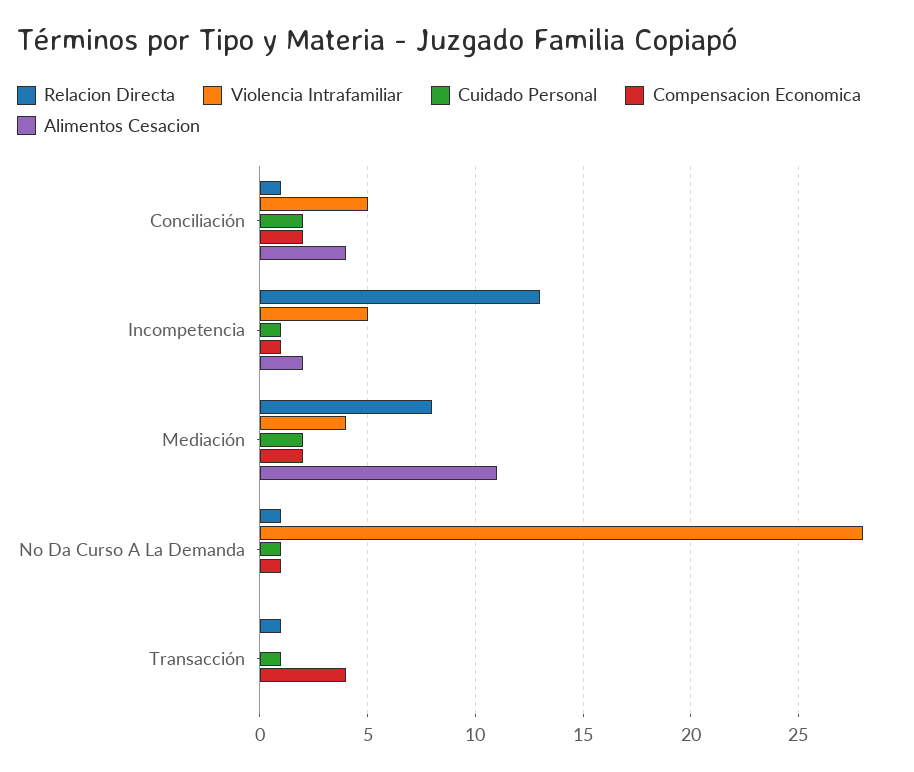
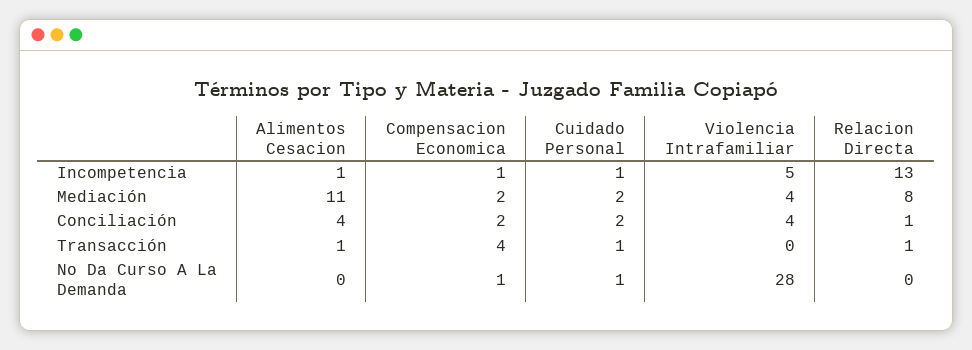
  {
    "Relacion Directa": {
      "Conciliación": 1,
      "Incompetencia": 13,
      "Mediación": 8,
-     "No Da Curso A La Demanda": 1,
+     "No Da Curso A La Demanda": 0,
      "Transacción": 1
    },
    "Violencia Intrafamiliar": {
-     "Conciliación": 5,
+     "Conciliación": 4,
      "Incompetencia": 5,
      "Mediación": 4,
      "No Da Curso A La Demanda": 28,
      "Transacción": 0
    },
    "Cuidado Personal": {
      "Conciliación": 2,
      "Incompetencia": 1,
      "Mediación": 2,
      "No Da Curso A La Demanda": 1,
      "Transacción": 1
    },
    "Compensacion Economica": {
      "Conciliación": 2,
      "Incompetencia": 1,
      "Mediación": 2,
      "No Da Curso A La Demanda": 1,
      "Transacción": 4
    },
    "Alimentos Cesacion": {
      "Conciliación": 4,
-     "Incompetencia": 2,
+     "Incompetencia": 1,
      "Mediación": 11,
      "No Da Curso A La Demanda": 0,
-     "Transacción": 0
+     "Transacción": 1
    }
  }

